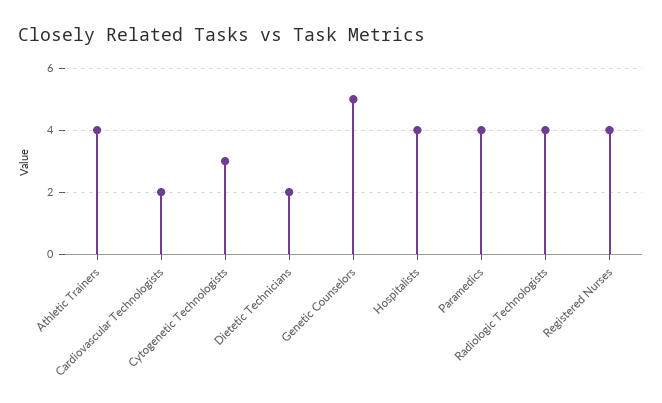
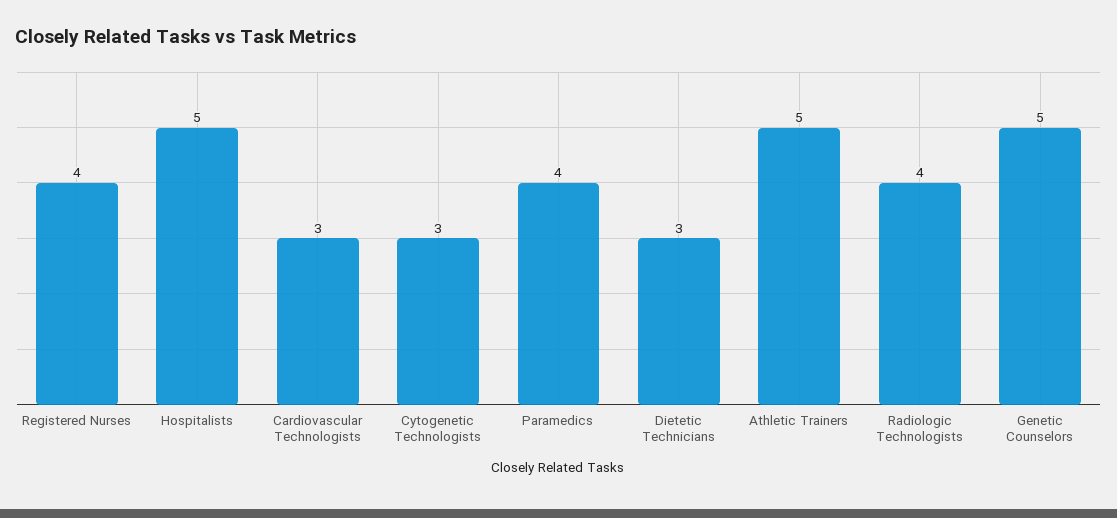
  {
-   "Athletic Trainers": 4,
+   "Athletic Trainers": 5,
-   "Cardiovascular Technologists": 2,
+   "Cardiovascular Technologists": 3,
    "Cytogenetic Technologists": 3,
-   "Dietetic Technicians": 2,
+   "Dietetic Technicians": 3,
    "Genetic Counselors": 5,
-   "Hospitalists": 4,
+   "Hospitalists": 5,
    "Paramedics": 4,
    "Radiologic Technologists": 4,
    "Registered Nurses": 4
  }

